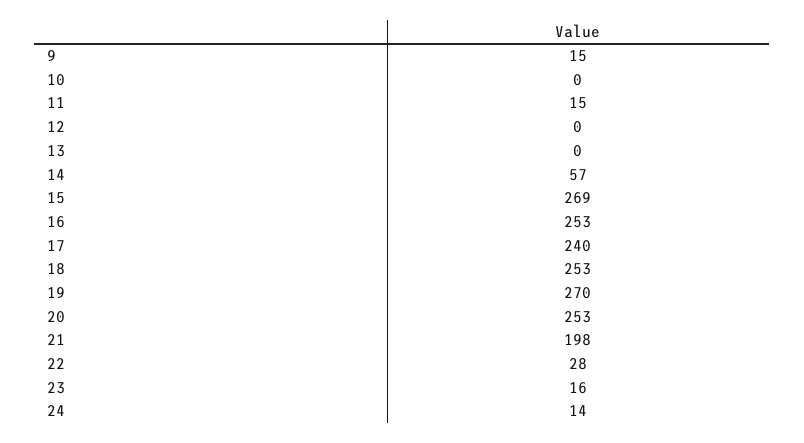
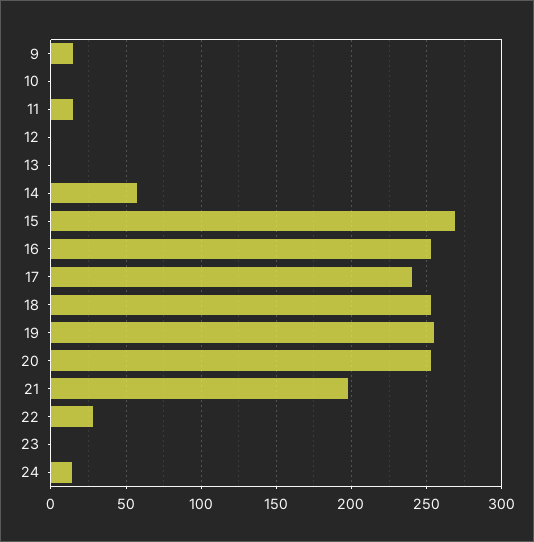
  {
    "9": 15,
    "10": 0,
    "11": 15,
    "12": 0,
    "13": 0,
    "14": 57,
    "15": 269,
    "16": 253,
    "17": 240,
    "18": 253,
-   "19": 270,
+   "19": 255,
    "20": 253,
    "21": 198,
    "22": 28,
-   "23": 16,
+   "23": 0,
    "24": 14
  }

